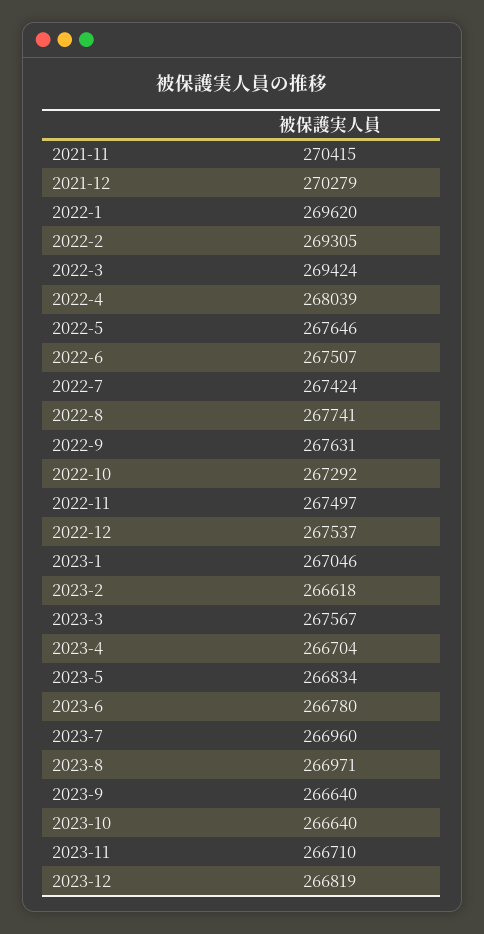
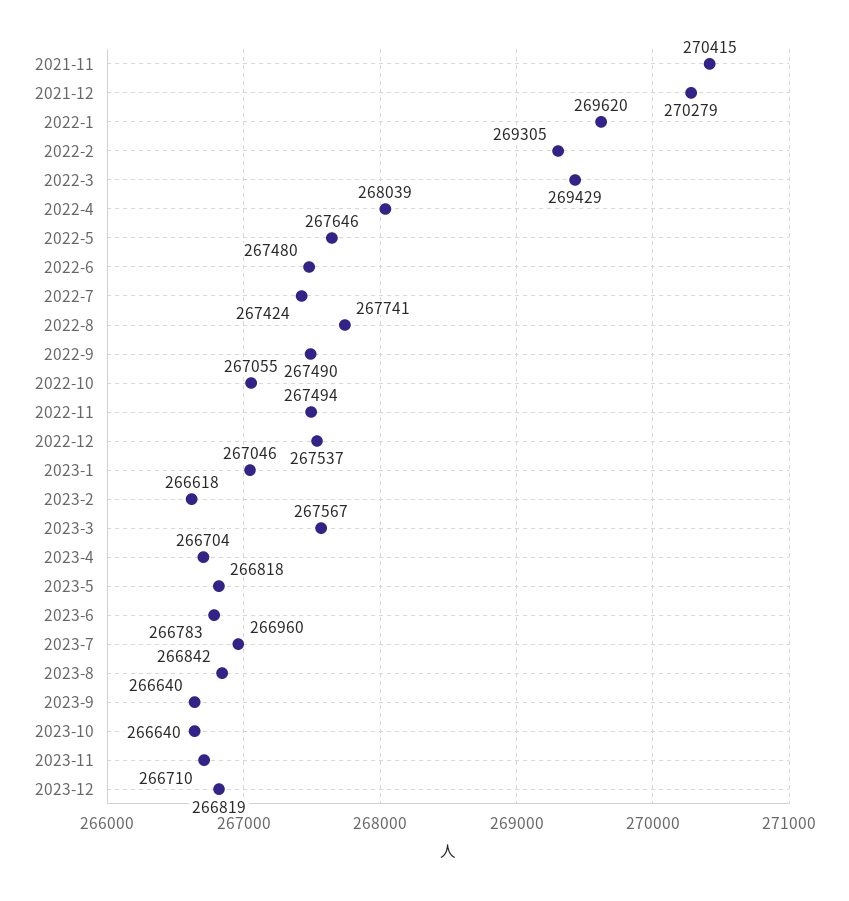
  {
    "2021-11": 270415,
    "2021-12": 270279,
    "2022-1": 269620,
    "2022-2": 269305,
-   "2022-3": 269424,
+   "2022-3": 269429,
    "2022-4": 268039,
    "2022-5": 267646,
-   "2022-6": 267507,
+   "2022-6": 267480,
    "2022-7": 267424,
    "2022-8": 267741,
-   "2022-9": 267631,
+   "2022-9": 267490,
-   "2022-10": 267292,
+   "2022-10": 267055,
-   "2022-11": 267497,
+   "2022-11": 267494,
    "2022-12": 267537,
    "2023-1": 267046,
    "2023-2": 266618,
    "2023-3": 267567,
    "2023-4": 266704,
-   "2023-5": 266834,
+   "2023-5": 266818,
-   "2023-6": 266780,
+   "2023-6": 266783,
    "2023-7": 266960,
-   "2023-8": 266971,
+   "2023-8": 266842,
    "2023-9": 266640,
    "2023-10": 266640,
    "2023-11": 266710,
    "2023-12": 266819
  }

